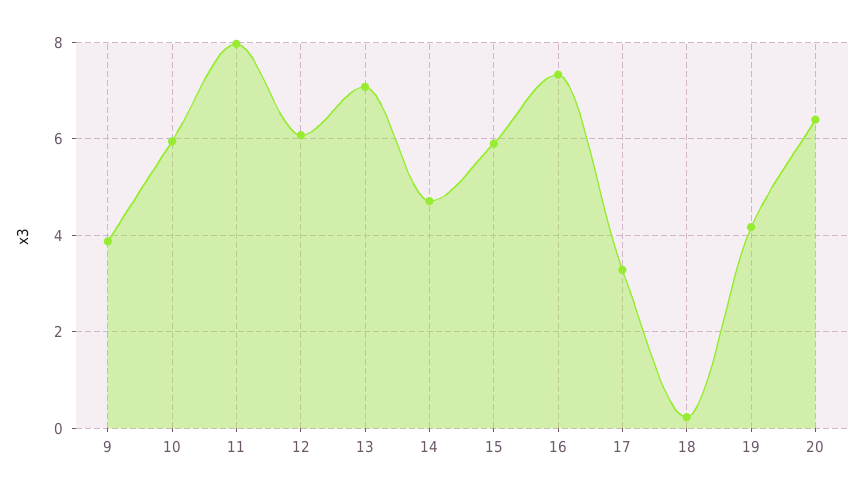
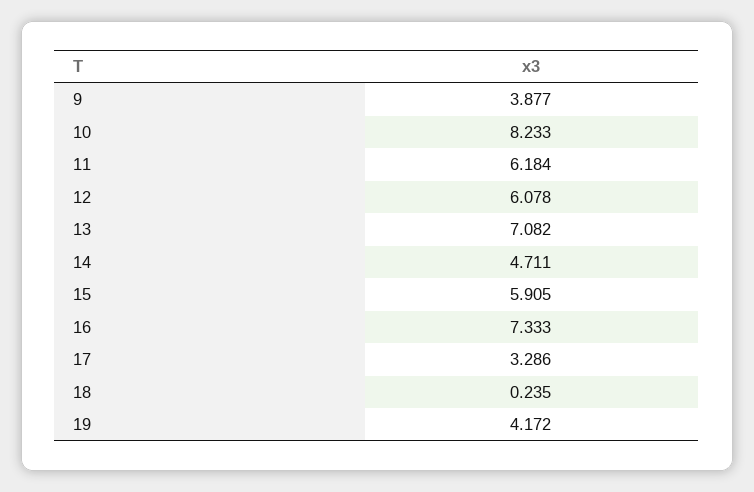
  {
    "9": 3.877,
-   "10": 6,
+   "10": 8.233,
-   "11": 8,
+   "11": 6.184,
    "12": 6.078,
    "13": 7.082,
    "14": 4.711,
    "15": 5.905,
    "16": 7.333,
    "17": 3.286,
    "18": 0.235,
-   "19": 4.172,
+   "19": 4.172
-   "20": 6.4
  }

